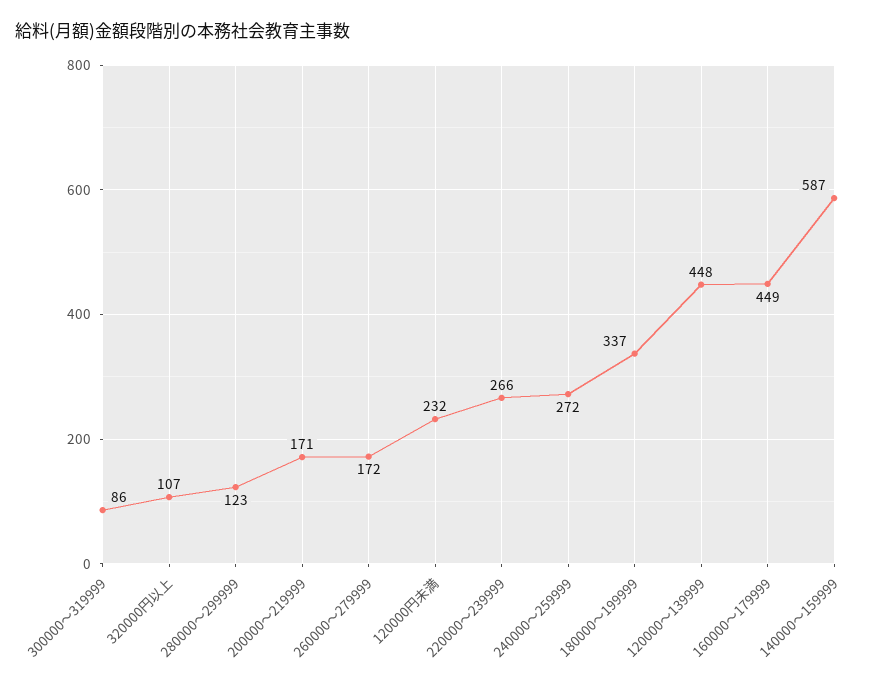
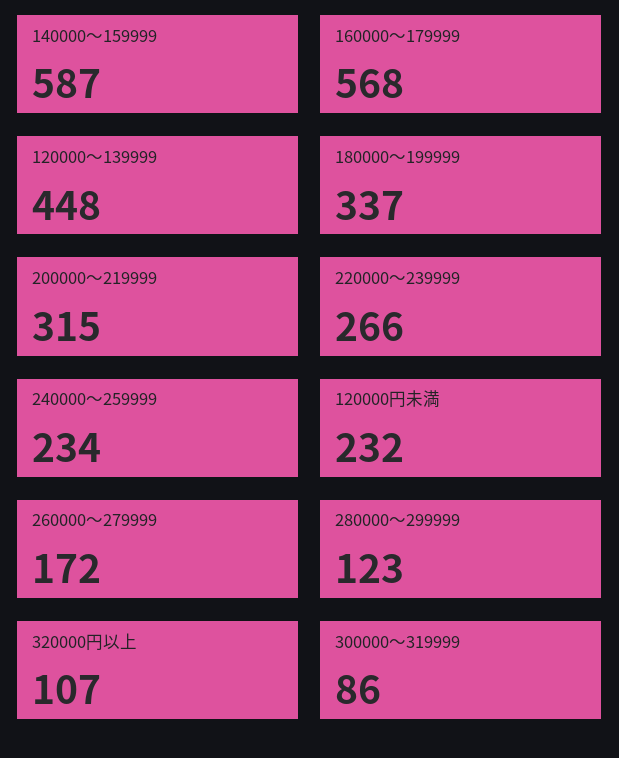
  {
    "300000～319999": 86,
    "320000円以上": 107,
    "280000～299999": 123,
-   "200000～219999": 171,
+   "200000～219999": 315,
    "260000～279999": 172,
    "120000円未満": 232,
    "220000～239999": 266,
-   "240000～259999": 272,
+   "240000～259999": 234,
    "180000～199999": 337,
    "120000～139999": 448,
-   "160000～179999": 449,
+   "160000～179999": 568,
    "140000～159999": 587
  }

